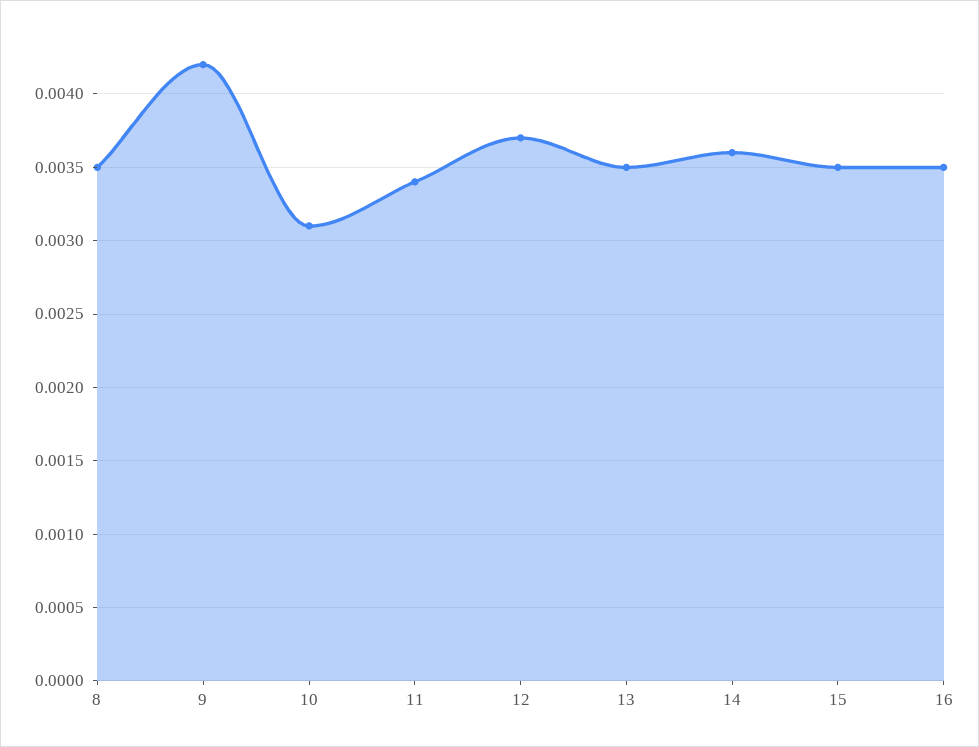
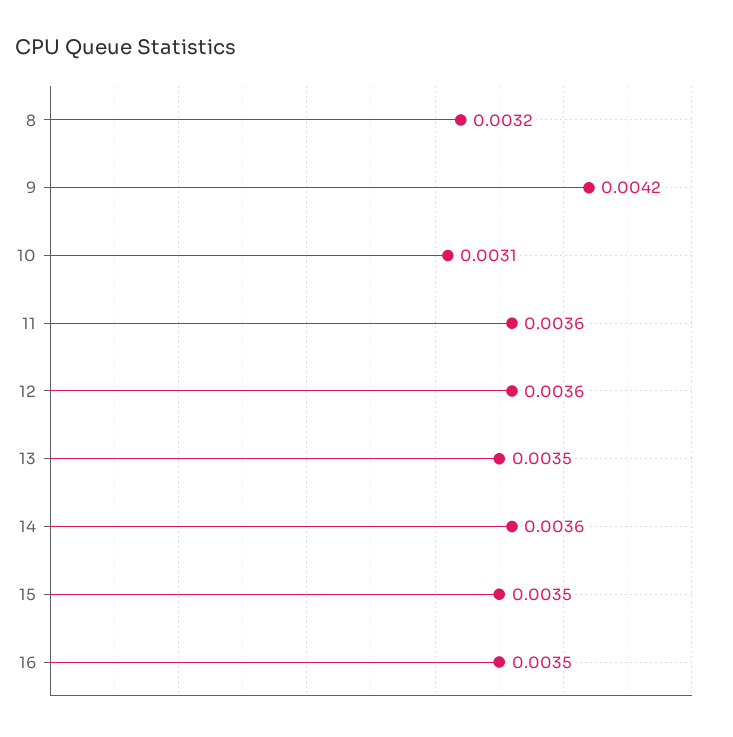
  {
-   "8": 0.0035,
+   "8": 0.0032,
    "9": 0.0042,
    "10": 0.0031,
-   "11": 0.0034,
+   "11": 0.0036,
-   "12": 0.0037,
+   "12": 0.0036,
    "13": 0.0035,
    "14": 0.0036,
    "15": 0.0035,
    "16": 0.0035
  }

